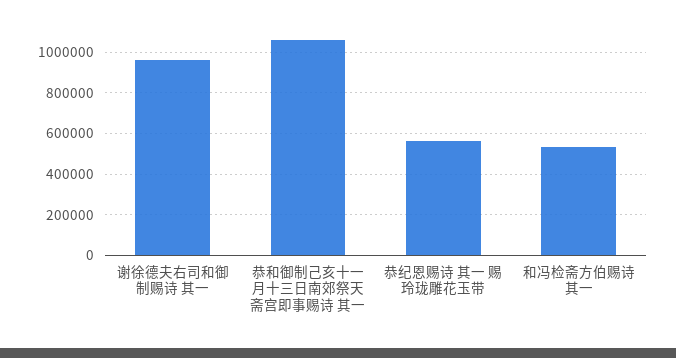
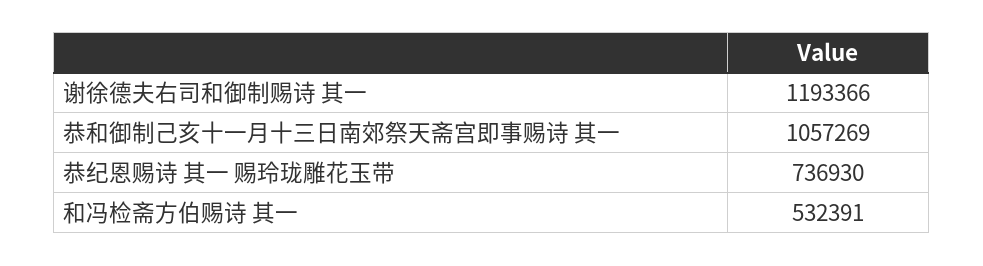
  {
-   "谢徐德夫右司和御制赐诗 其一": 950000,
+   "谢徐德夫右司和御制赐诗 其一": 1193366,
    "恭和御制己亥十一月十三日南郊祭天斋宫即事赐诗 其一": 1057269,
-   "恭纪恩赐诗 其一 赐玲珑雕花玉带": 550000,
+   "恭纪恩赐诗 其一 赐玲珑雕花玉带": 736930,
    "和冯检斋方伯赐诗 其一": 532391
  }

